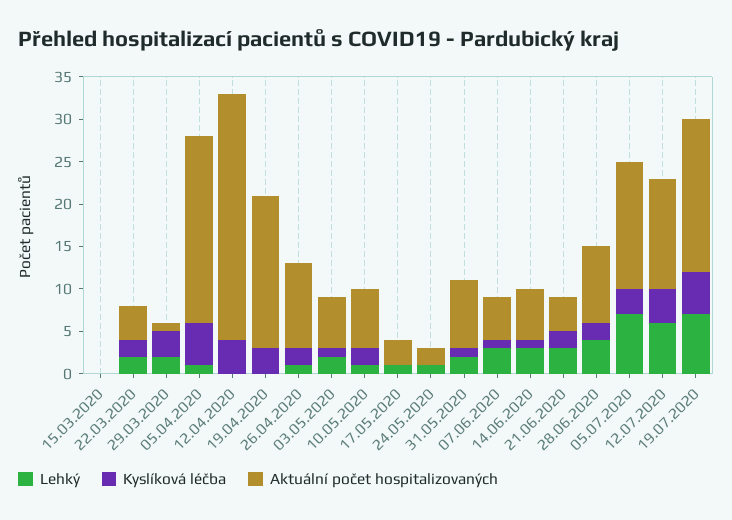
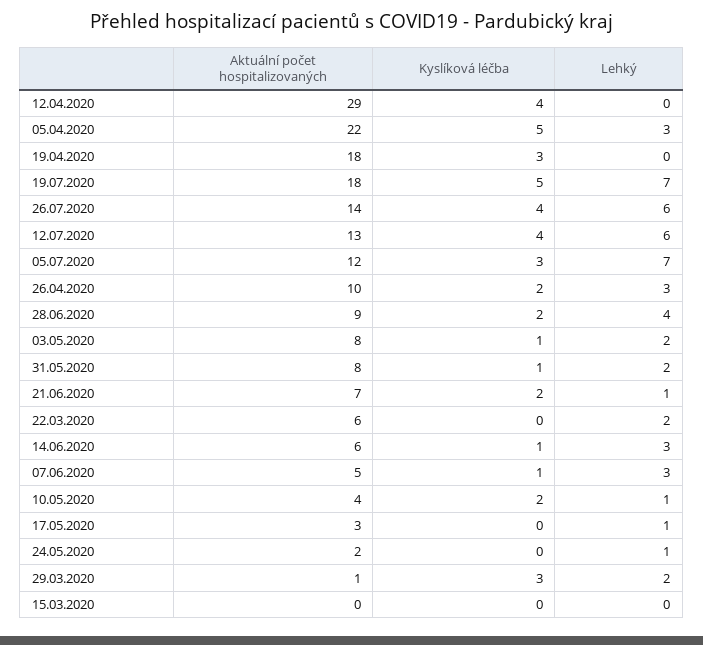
  {
    "Lehký": {
      "15.03.2020": 0,
      "22.03.2020": 2,
      "29.03.2020": 2,
-     "05.04.2020": 1,
+     "05.04.2020": 3,
      "12.04.2020": 0,
      "19.04.2020": 0,
-     "26.04.2020": 1,
+     "26.04.2020": 3,
      "03.05.2020": 2,
      "10.05.2020": 1,
      "17.05.2020": 1,
      "24.05.2020": 1,
      "31.05.2020": 2,
      "07.06.2020": 3,
      "14.06.2020": 3,
-     "21.06.2020": 3,
+     "21.06.2020": 1,
      "28.06.2020": 4,
      "05.07.2020": 7,
      "12.07.2020": 6,
-     "19.07.2020": 7
+     "19.07.2020": 7,
+     "26.07.2020": 6
    },
    "Kyslíková léčba": {
      "15.03.2020": 0,
-     "22.03.2020": 2,
+     "22.03.2020": 0,
      "29.03.2020": 3,
      "05.04.2020": 5,
      "12.04.2020": 4,
      "19.04.2020": 3,
      "26.04.2020": 2,
      "03.05.2020": 1,
      "10.05.2020": 2,
      "17.05.2020": 0,
      "24.05.2020": 0,
      "31.05.2020": 1,
      "07.06.2020": 1,
      "14.06.2020": 1,
      "21.06.2020": 2,
      "28.06.2020": 2,
      "05.07.2020": 3,
      "12.07.2020": 4,
-     "19.07.2020": 5
+     "19.07.2020": 5,
+     "26.07.2020": 4
    },
    "Aktuální počet hospitalizovaných": {
      "15.03.2020": 0,
-     "22.03.2020": 4,
+     "22.03.2020": 6,
      "29.03.2020": 1,
      "05.04.2020": 22,
      "12.04.2020": 29,
      "19.04.2020": 18,
      "26.04.2020": 10,
-     "03.05.2020": 6,
+     "03.05.2020": 8,
-     "10.05.2020": 7,
+     "10.05.2020": 4,
      "17.05.2020": 3,
      "24.05.2020": 2,
      "31.05.2020": 8,
      "07.06.2020": 5,
      "14.06.2020": 6,
-     "21.06.2020": 4,
+     "21.06.2020": 7,
      "28.06.2020": 9,
-     "05.07.2020": 15,
+     "05.07.2020": 12,
      "12.07.2020": 13,
-     "19.07.2020": 18
+     "19.07.2020": 18,
+     "26.07.2020": 14
    }
  }

